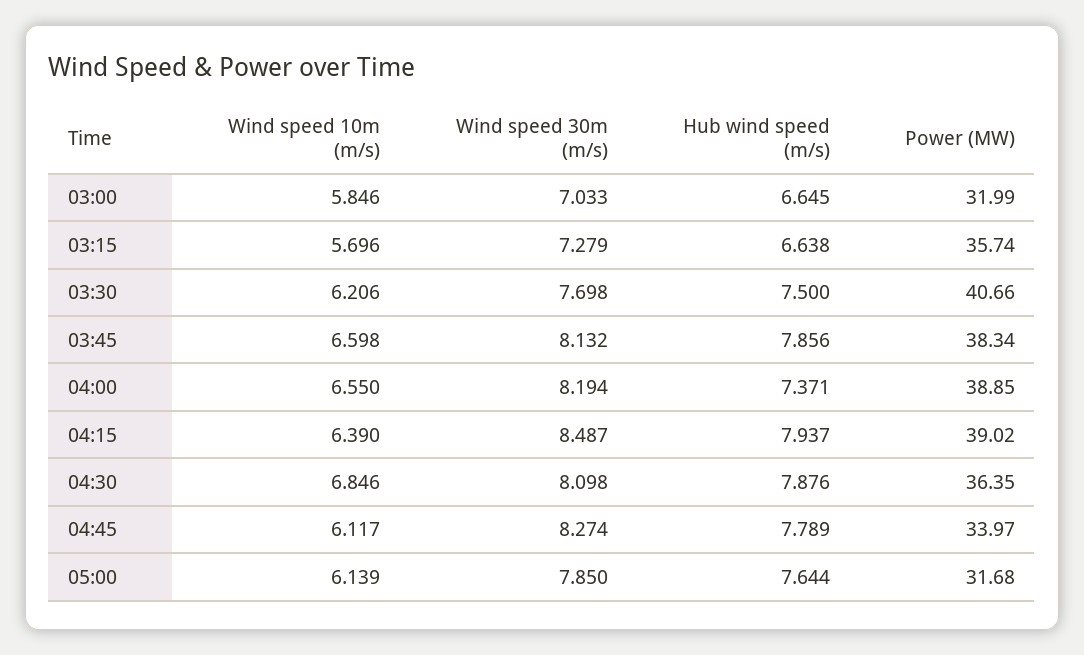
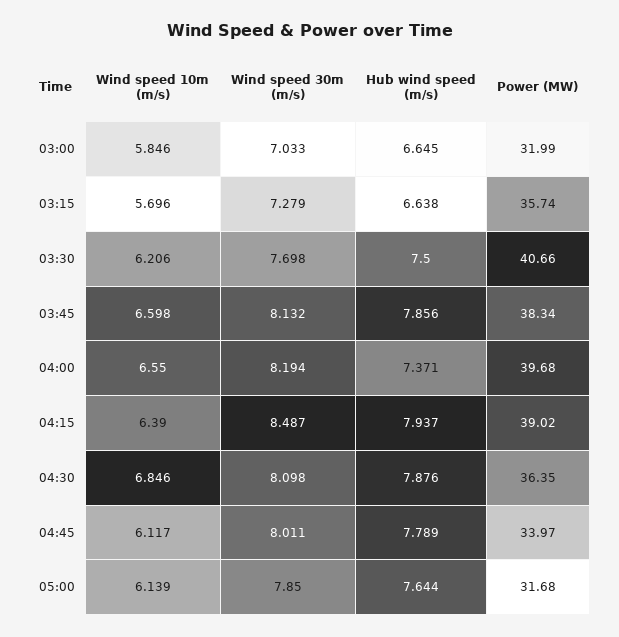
  {
    "Wind speed 10m (m/s)": {
      "03:00": 5.846,
      "03:15": 5.696,
      "03:30": 6.206,
      "03:45": 6.598,
      "04:00": 6.55,
      "04:15": 6.39,
      "04:30": 6.846,
      "04:45": 6.117,
      "05:00": 6.139
    },
    "Wind speed 30m (m/s)": {
      "03:00": 7.033,
      "03:15": 7.279,
      "03:30": 7.698,
      "03:45": 8.132,
      "04:00": 8.194,
      "04:15": 8.487,
      "04:30": 8.098,
-     "04:45": 8.274,
+     "04:45": 8.011,
      "05:00": 7.85
    },
    "Hub wind speed (m/s)": {
      "03:00": 6.645,
      "03:15": 6.638,
      "03:30": 7.5,
      "03:45": 7.856,
      "04:00": 7.371,
      "04:15": 7.937,
      "04:30": 7.876,
      "04:45": 7.789,
      "05:00": 7.644
    },
    "Power (MW)": {
      "03:00": 31.99,
      "03:15": 35.74,
      "03:30": 40.66,
      "03:45": 38.34,
-     "04:00": 38.85,
+     "04:00": 39.68,
      "04:15": 39.02,
      "04:30": 36.35,
      "04:45": 33.97,
      "05:00": 31.68
    }
  }

